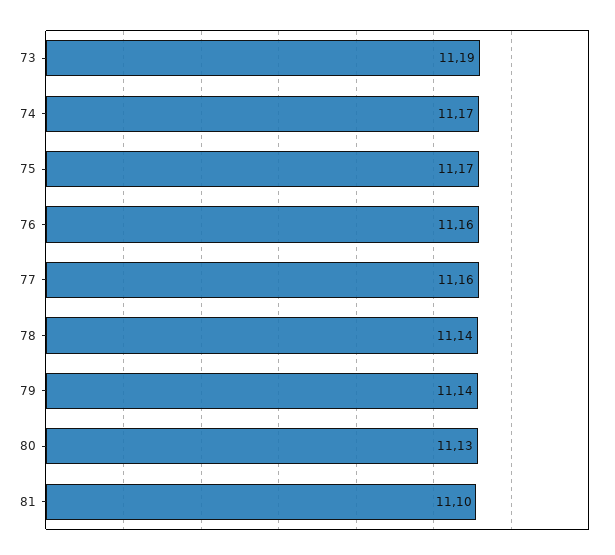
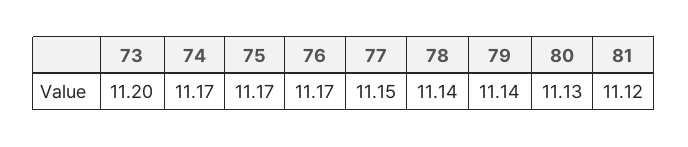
  {
-   "73": 11.19,
+   "73": 11.2,
    "74": 11.17,
    "75": 11.17,
-   "76": 11.16,
+   "76": 11.17,
-   "77": 11.16,
+   "77": 11.15,
    "78": 11.14,
    "79": 11.14,
    "80": 11.13,
-   "81": 11.1
+   "81": 11.12
  }

